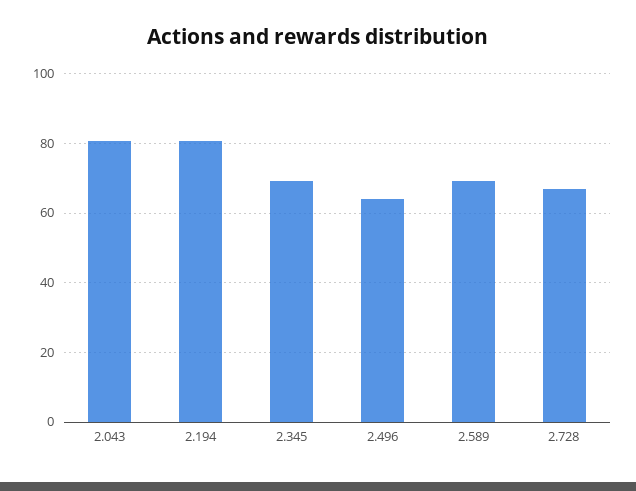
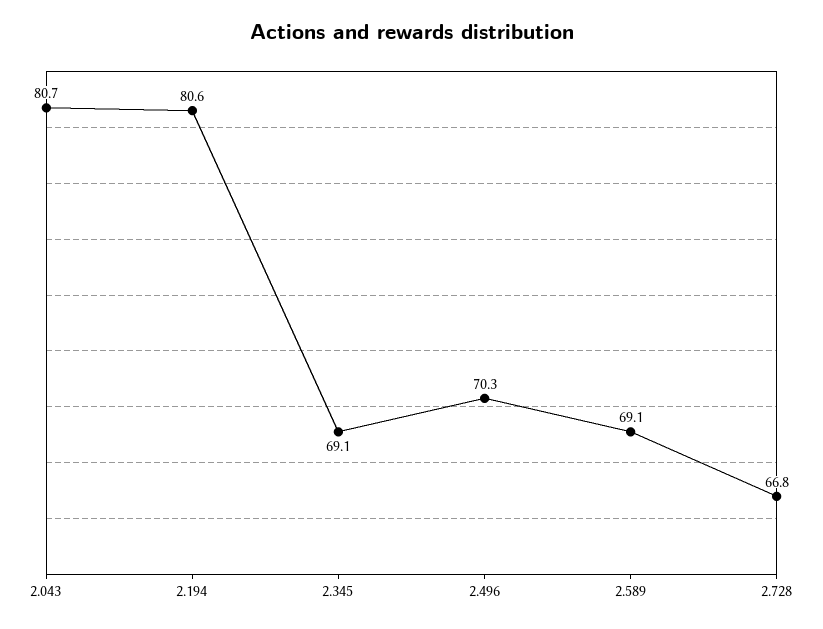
  {
    "2.043": 80.7,
    "2.194": 80.6,
    "2.345": 69.1,
-   "2.496": 64,
+   "2.496": 70.3,
    "2.589": 69.1,
    "2.728": 66.8
  }

